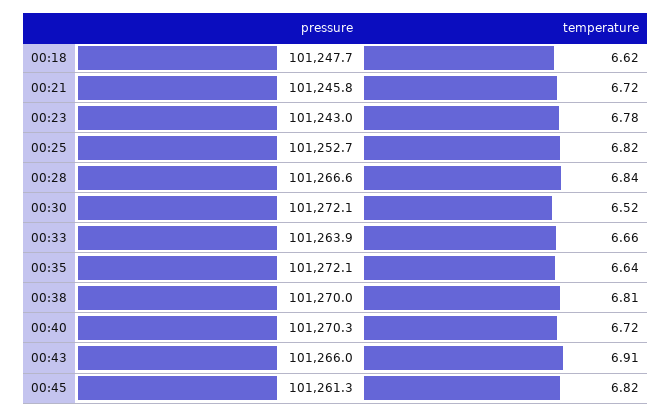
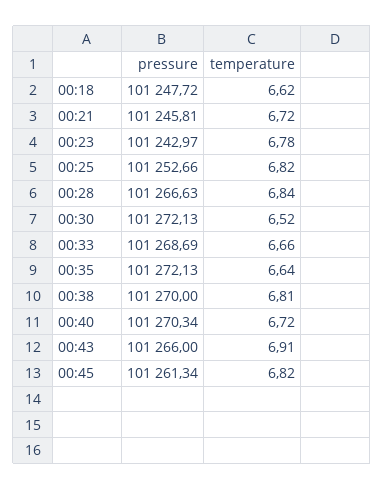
  {
    "pressure": {
      "00:18": 101247.72,
      "00:21": 101245.81,
      "00:23": 101242.97,
      "00:25": 101252.66,
      "00:28": 101266.63,
      "00:30": 101272.13,
-     "00:33": 101263.9,
+     "00:33": 101268.69,
      "00:35": 101272.13,
      "00:38": 101270,
      "00:40": 101270.34,
      "00:43": 101266,
      "00:45": 101261.34
    },
    "temperature": {
      "00:18": 6.62,
      "00:21": 6.72,
      "00:23": 6.78,
      "00:25": 6.82,
      "00:28": 6.84,
      "00:30": 6.52,
      "00:33": 6.66,
      "00:35": 6.64,
      "00:38": 6.81,
      "00:40": 6.72,
      "00:43": 6.91,
      "00:45": 6.82
    }
  }

